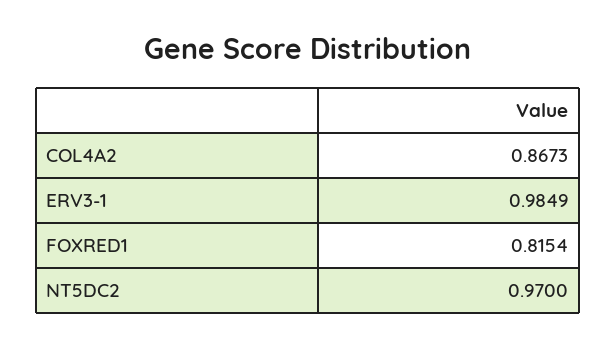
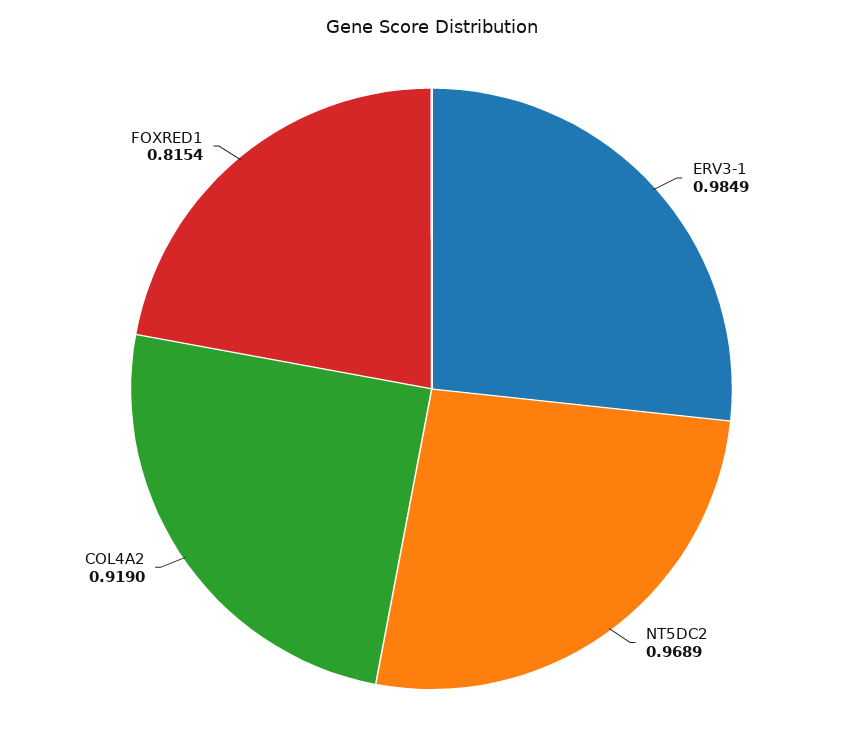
  {
-   "COL4A2": 0.8673,
+   "COL4A2": 0.919,
    "ERV3-1": 0.9849,
    "FOXRED1": 0.8154,
-   "NT5DC2": 0.97
+   "NT5DC2": 0.9689
  }

